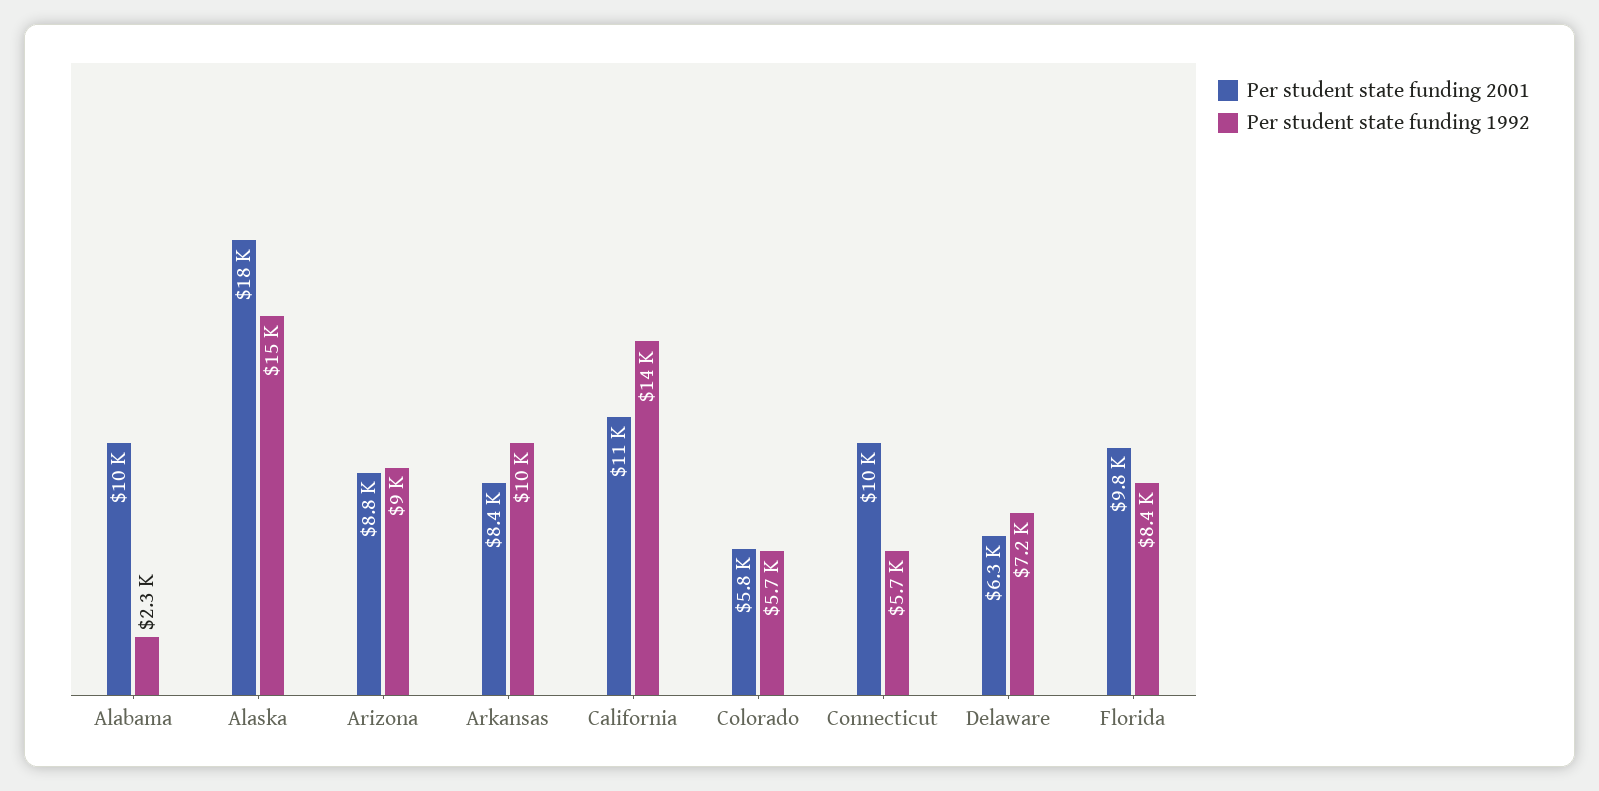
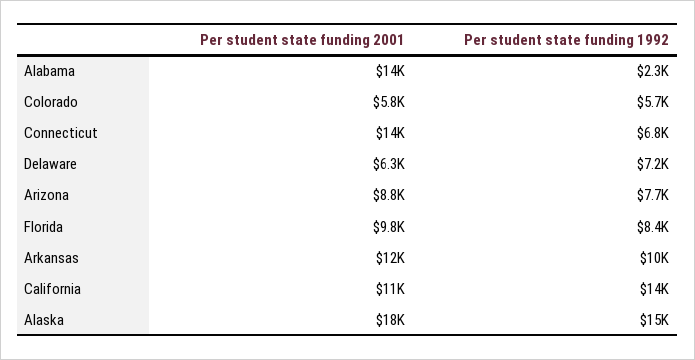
  {
    "Per student state funding 2001": {
-     "Alabama": 10000,
+     "Alabama": 14000,
      "Alaska": 18000,
      "Arizona": 8800,
-     "Arkansas": 8400,
+     "Arkansas": 12000,
      "California": 11000,
      "Colorado": 5800,
-     "Connecticut": 10000,
+     "Connecticut": 14000,
      "Delaware": 6300,
      "Florida": 9800
    },
    "Per student state funding 1992": {
      "Alabama": 2300,
      "Alaska": 15000,
-     "Arizona": 9000,
+     "Arizona": 7700,
      "Arkansas": 10000,
      "California": 14000,
      "Colorado": 5700,
-     "Connecticut": 5700,
+     "Connecticut": 6800,
      "Delaware": 7200,
      "Florida": 8400
    }
  }

